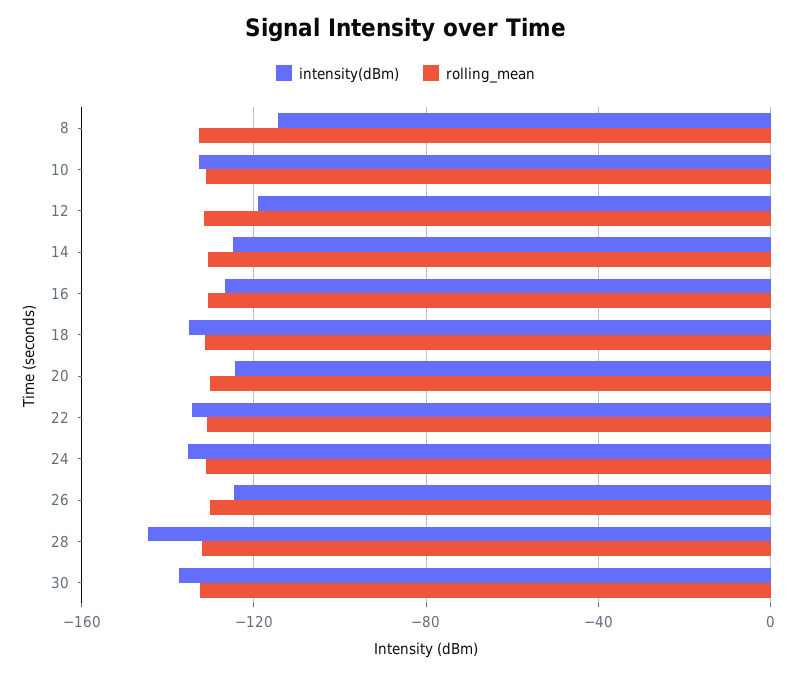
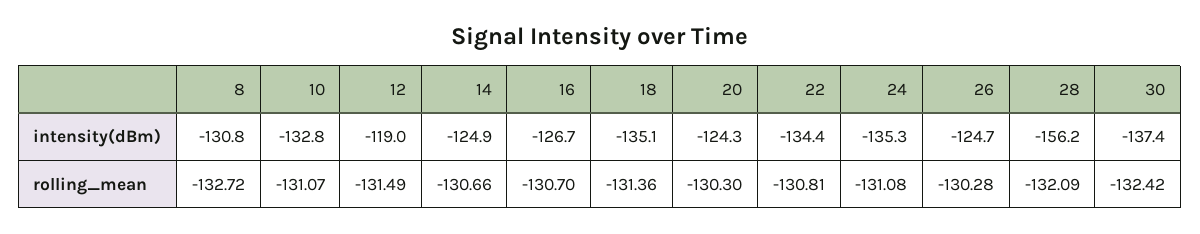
  {
    "intensity(dBm)": {
-     "8": -115,
+     "8": -130.8,
      "10": -132.8,
      "12": -119,
      "14": -124.9,
      "16": -126.7,
      "18": -135.1,
      "20": -124.3,
      "22": -134.4,
      "24": -135.3,
      "26": -124.7,
-     "28": -145,
+     "28": -156.2,
      "30": -137.4
    },
    "rolling_mean": {
      "8": -132.72,
      "10": -131.07,
      "12": -131.49,
      "14": -130.66,
      "16": -130.7,
      "18": -131.36,
      "20": -130.3,
      "22": -130.81,
      "24": -131.08,
      "26": -130.28,
      "28": -132.09,
      "30": -132.42
    }
  }

